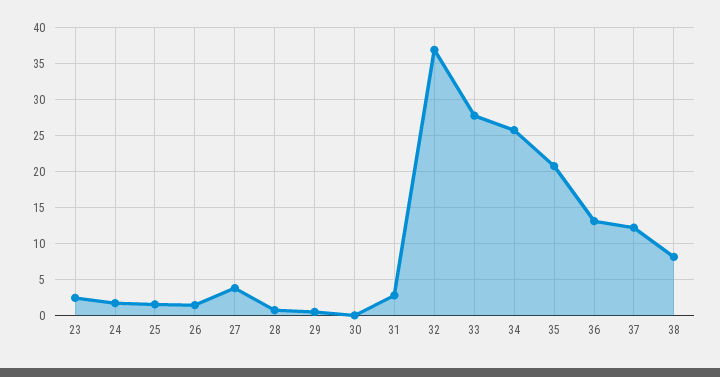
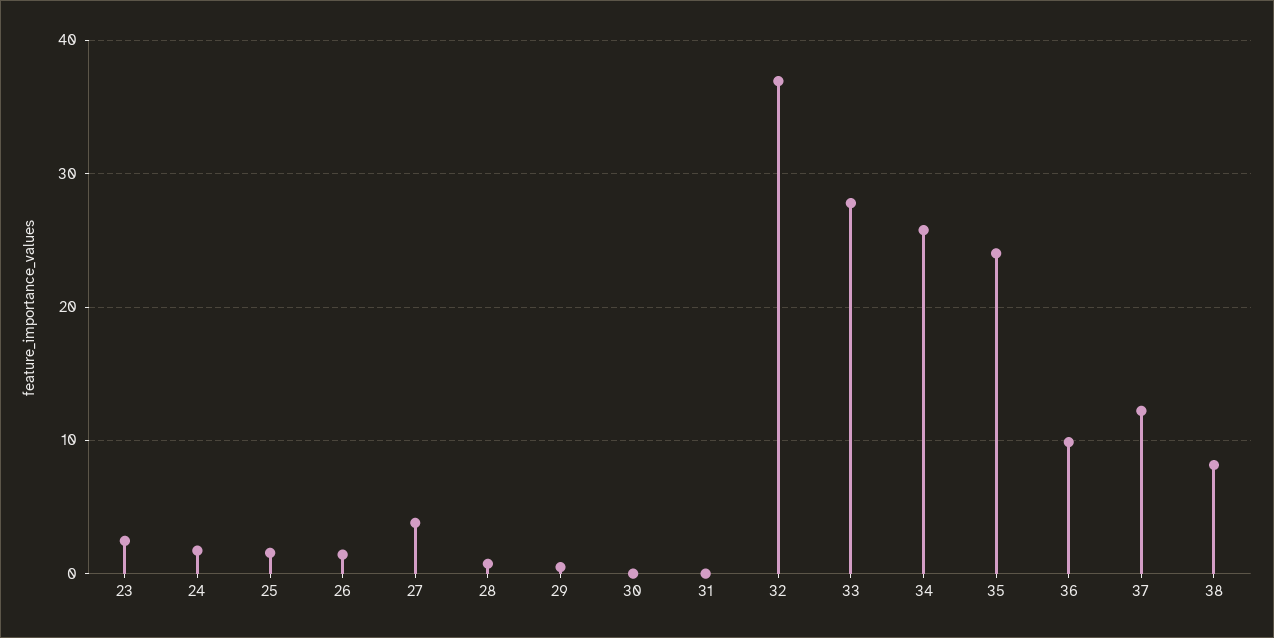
  {
    "23": 2,
    "24": 2,
    "25": 2,
    "26": 1,
    "27": 4,
    "28": 1,
    "29": 0,
    "30": 0,
-   "31": 3,
+   "31": 0,
    "32": 37,
    "33": 28,
    "34": 26,
-   "35": 21,
+   "35": 24,
-   "36": 13,
+   "36": 10,
    "37": 12,
    "38": 8
  }

